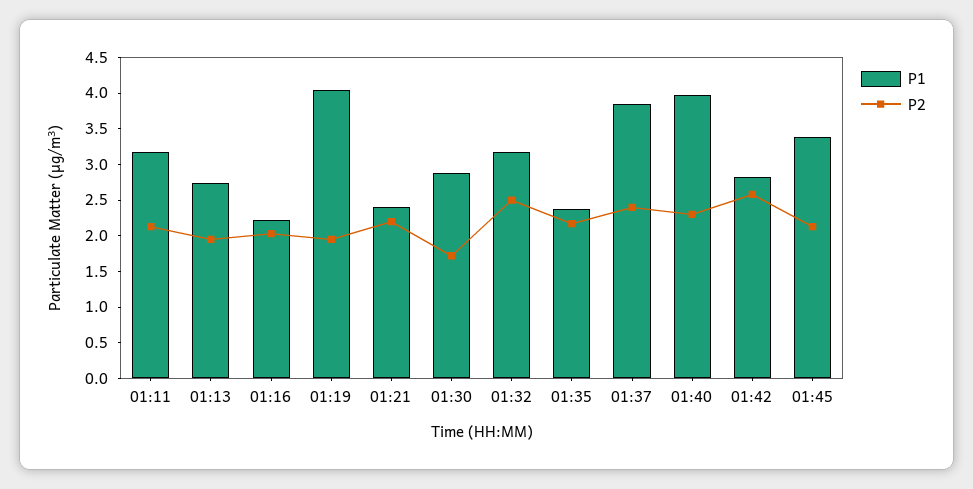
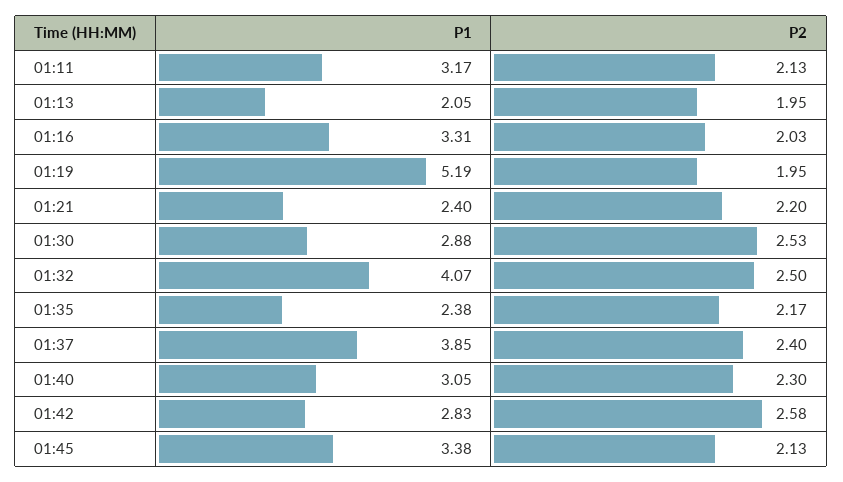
  {
    "P1": {
      "01:11": 3.17,
-     "01:13": 2.75,
+     "01:13": 2.05,
-     "01:16": 2.25,
+     "01:16": 3.31,
-     "01:19": 4,
+     "01:19": 5.19,
      "01:21": 2.4,
      "01:30": 2.88,
-     "01:32": 3.25,
+     "01:32": 4.07,
      "01:35": 2.38,
      "01:37": 3.85,
-     "01:40": 4,
+     "01:40": 3.05,
      "01:42": 2.83,
      "01:45": 3.38
    },
    "P2": {
      "01:11": 2.13,
      "01:13": 1.95,
      "01:16": 2.03,
      "01:19": 1.95,
      "01:21": 2.2,
-     "01:30": 1.75,
+     "01:30": 2.53,
      "01:32": 2.5,
      "01:35": 2.17,
      "01:37": 2.4,
      "01:40": 2.3,
      "01:42": 2.58,
      "01:45": 2.13
    }
  }

